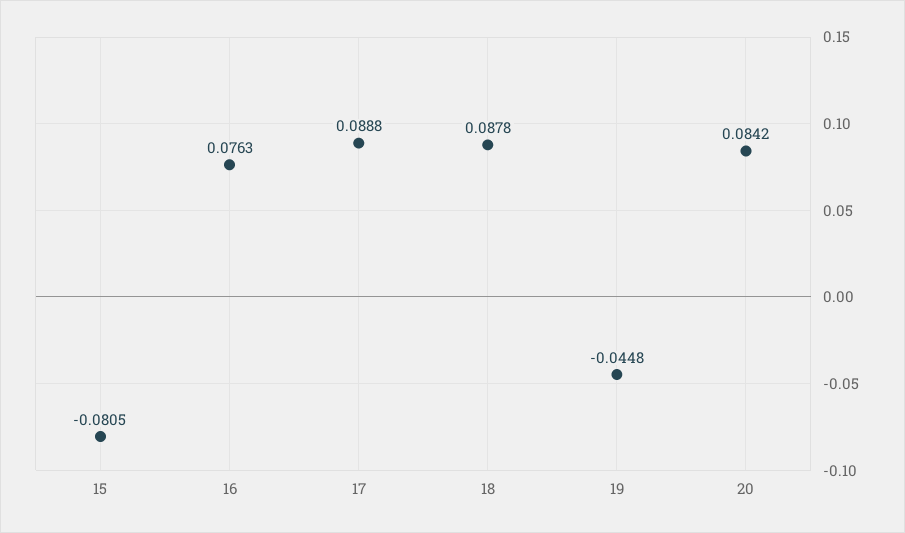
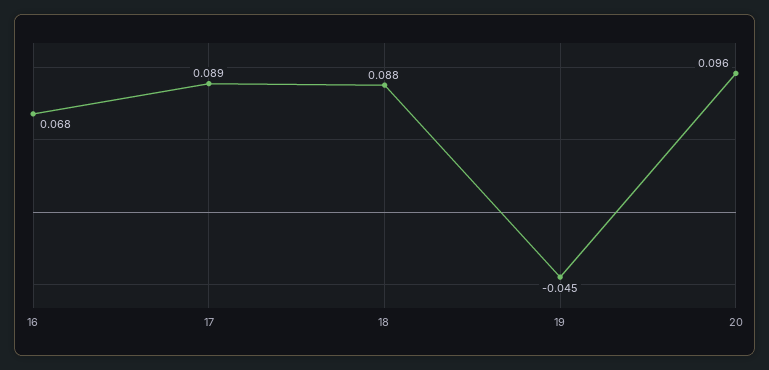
  {
-   "15": -0.0805,
-   "16": 0.0763,
+   "16": 0.068,
    "17": 0.0888,
    "18": 0.0878,
    "19": -0.0448,
-   "20": 0.0842
+   "20": 0.096
  }

